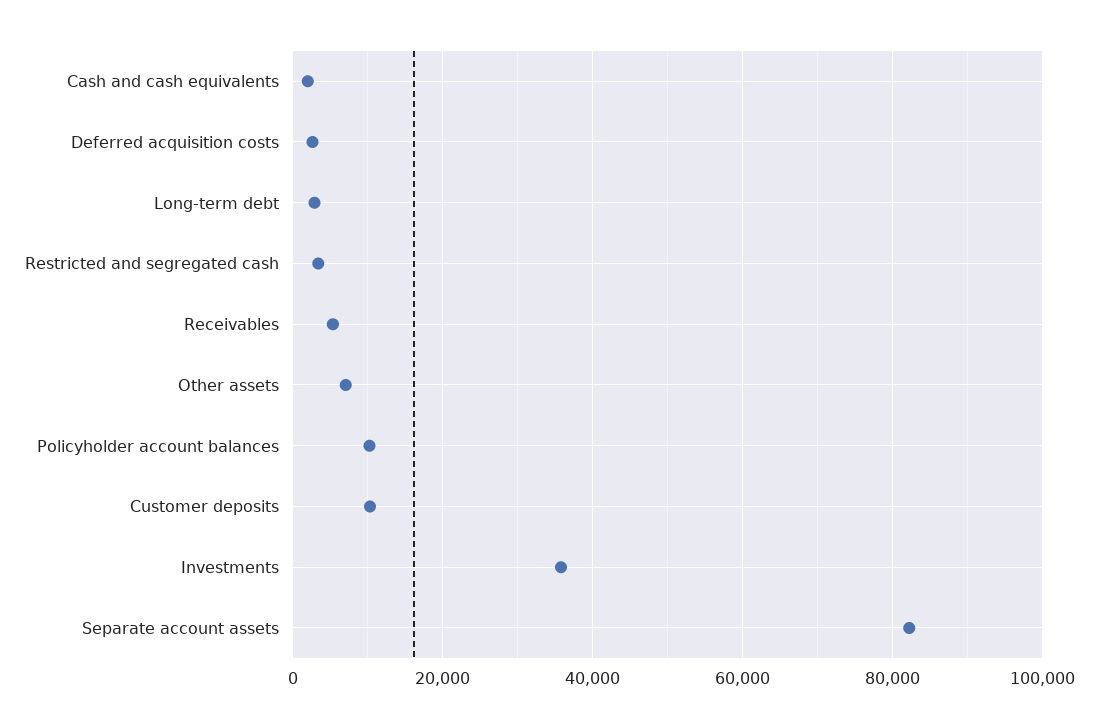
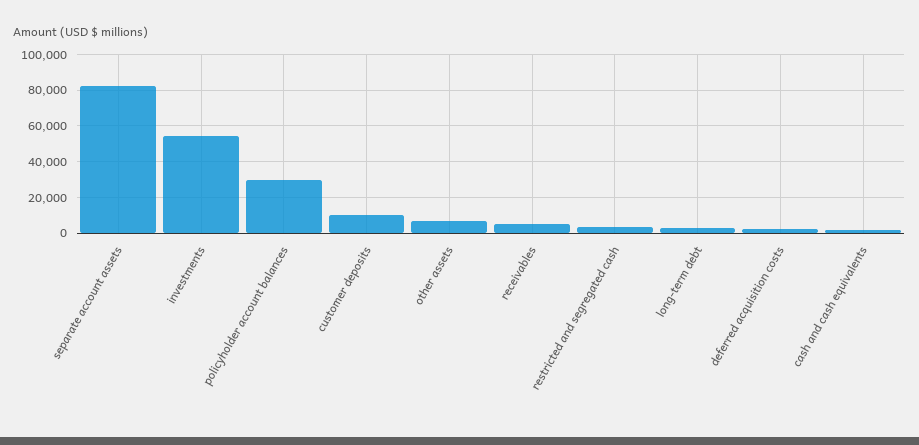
  {
    "Cash and cash equivalents": 2000,
    "Deferred acquisition costs": 2000,
    "Long-term debt": 2000,
    "Restricted and segregated cash": 4000,
    "Receivables": 6000,
    "Other assets": 8000,
-   "Policyholder account balances": 10000,
+   "Policyholder account balances": 30000,
    "Customer deposits": 10000,
-   "Investments": 36000,
+   "Investments": 55000,
    "Separate account assets": 82000
  }

